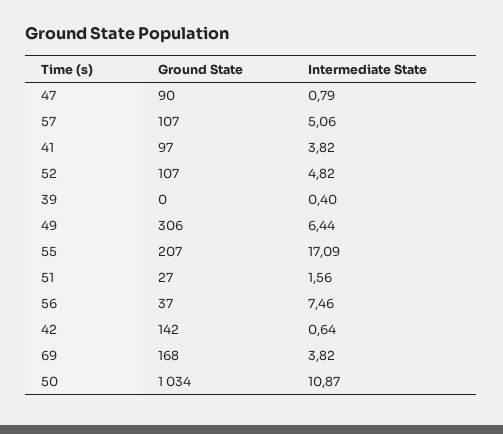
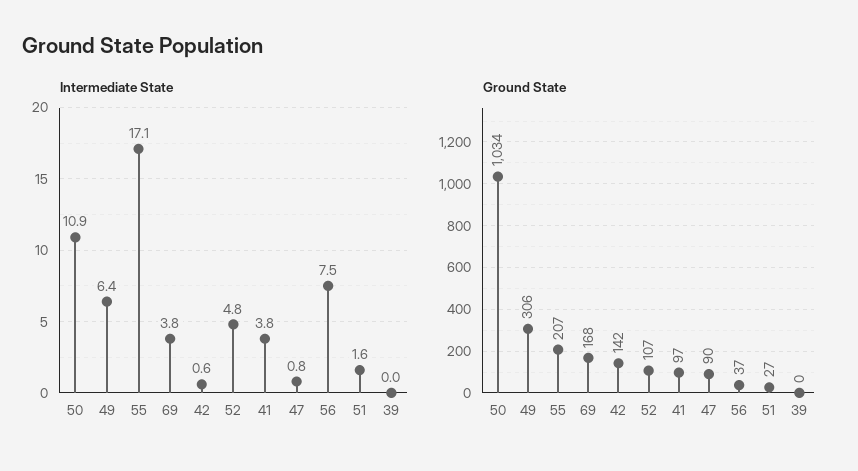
  {
    "Ground State": {
      "47": 90,
-     "57": 107,
      "41": 97,
      "52": 107,
      "39": 0,
      "49": 306,
      "55": 207,
      "51": 27,
      "56": 37,
      "42": 142,
      "69": 168,
      "50": 1034
    },
    "Intermediate State": {
      "47": 0.79,
-     "57": 5.06,
      "41": 3.82,
      "52": 4.82,
-     "39": 0.4,
+     "39": 0,
      "49": 6.44,
      "55": 17.09,
      "51": 1.56,
      "56": 7.46,
      "42": 0.64,
      "69": 3.82,
      "50": 10.87
    }
  }

